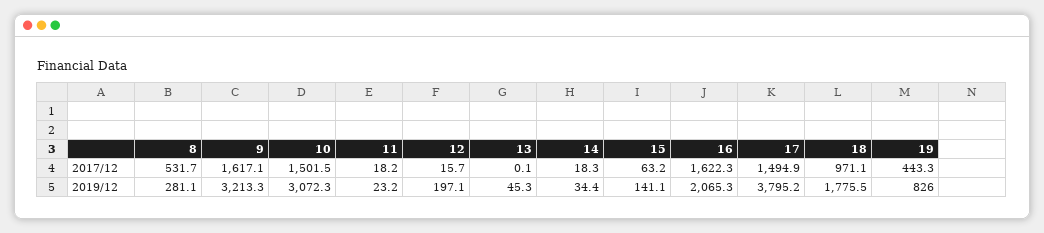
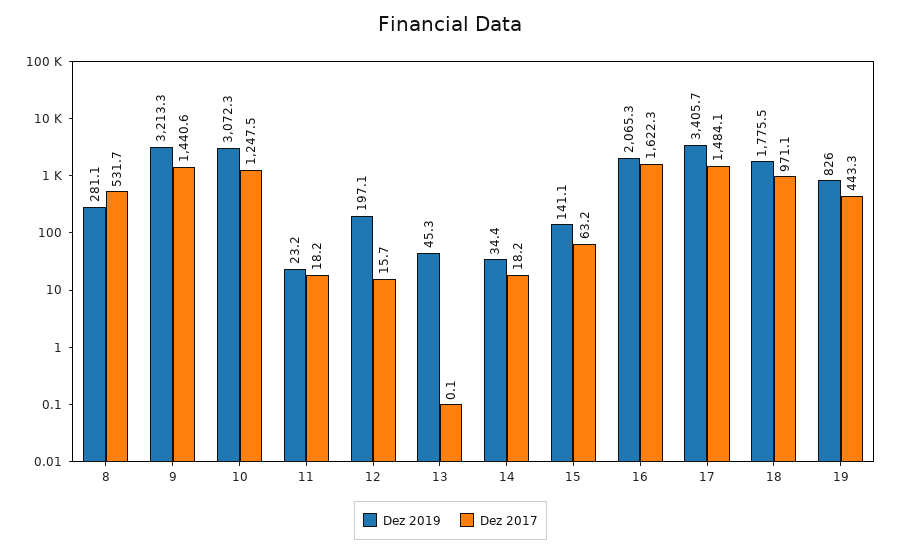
  {
    "2017/12": {
      "8": 531.7,
-     "9": 1617.1,
+     "9": 1440.6,
-     "10": 1501.5,
+     "10": 1247.5,
      "11": 18.2,
      "12": 15.7,
      "13": 0.1,
-     "14": 18.3,
+     "14": 18.2,
      "15": 63.2,
      "16": 1622.3,
-     "17": 1494.9,
+     "17": 1484.1,
      "18": 971.1,
      "19": 443.3
    },
    "2019/12": {
      "8": 281.1,
      "9": 3213.3,
      "10": 3072.3,
      "11": 23.2,
      "12": 197.1,
      "13": 45.3,
      "14": 34.4,
      "15": 141.1,
      "16": 2065.3,
-     "17": 3795.2,
+     "17": 3405.7,
      "18": 1775.5,
      "19": 826
    }
  }

